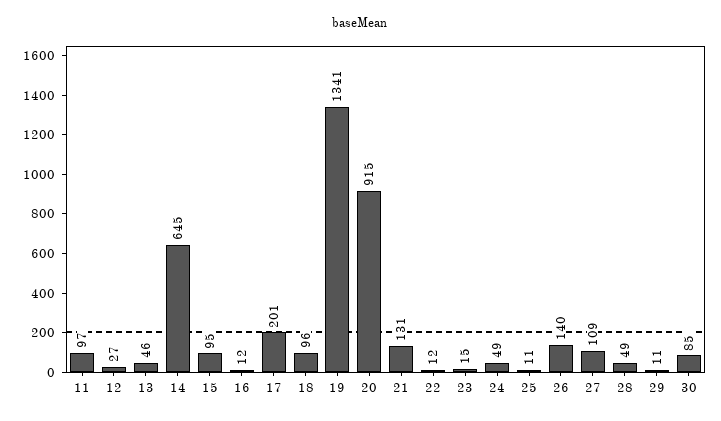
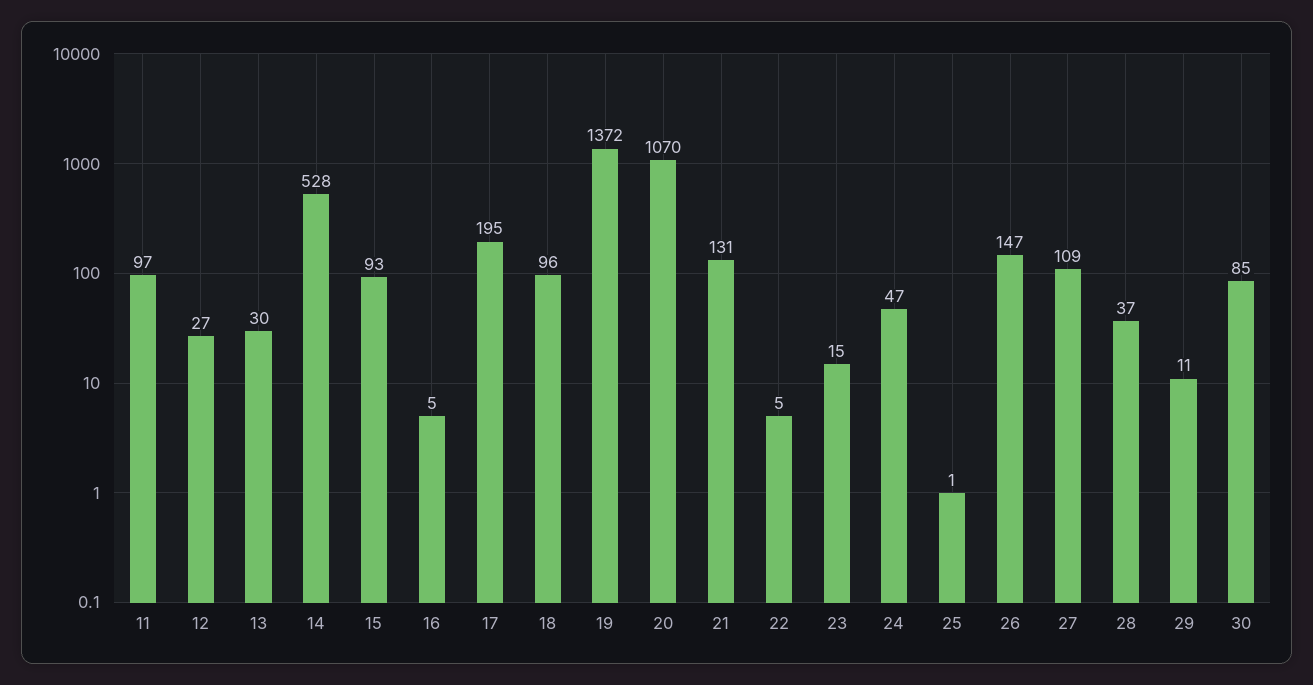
  {
    "11": 97,
    "12": 27,
-   "13": 46,
+   "13": 30,
-   "14": 645,
+   "14": 528,
-   "15": 95,
+   "15": 93,
-   "16": 12,
+   "16": 5,
-   "17": 201,
+   "17": 195,
    "18": 96,
-   "19": 1341,
+   "19": 1372,
-   "20": 915,
+   "20": 1070,
    "21": 131,
-   "22": 12,
+   "22": 5,
    "23": 15,
-   "24": 49,
+   "24": 47,
-   "25": 11,
+   "25": 1,
-   "26": 140,
+   "26": 147,
    "27": 109,
-   "28": 49,
+   "28": 37,
    "29": 11,
    "30": 85
  }

